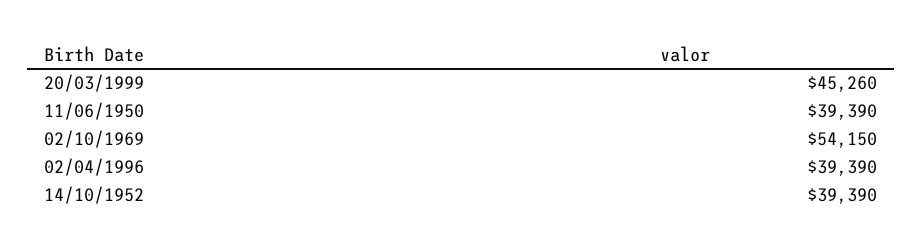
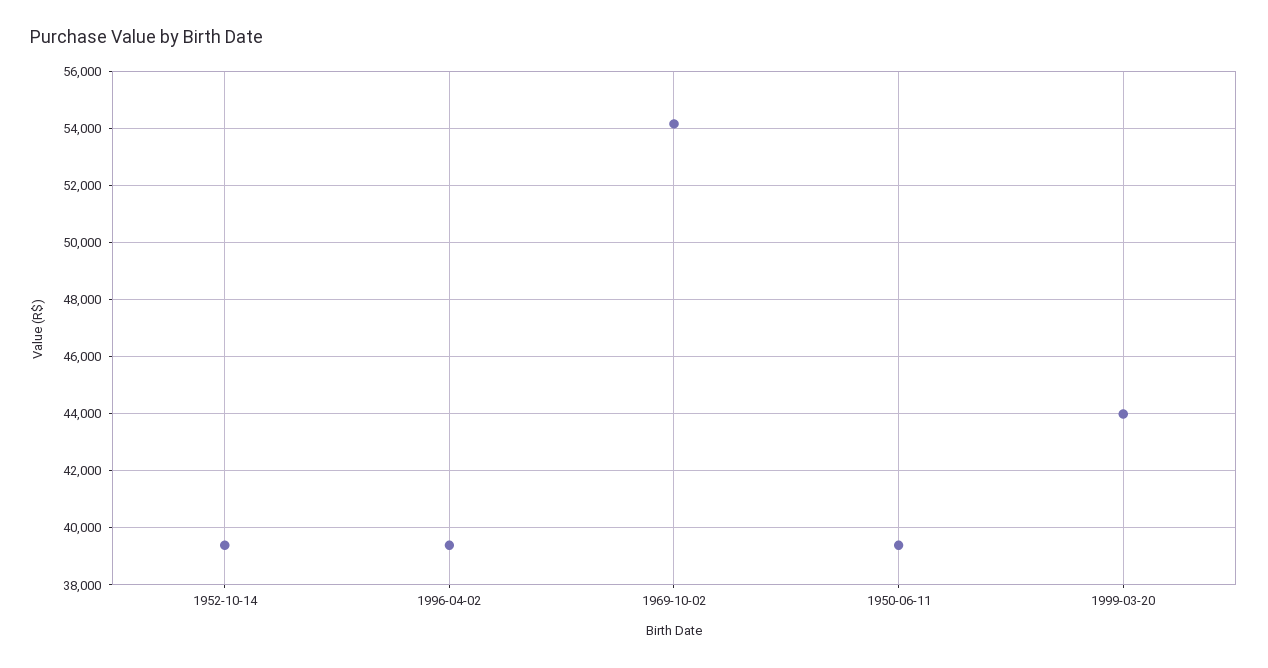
  {
-   "20/03/1999": 45260,
+   "20/03/1999": 44000,
    "11/06/1950": 39390,
    "02/10/1969": 54150,
    "02/04/1996": 39390,
    "14/10/1952": 39390
  }

